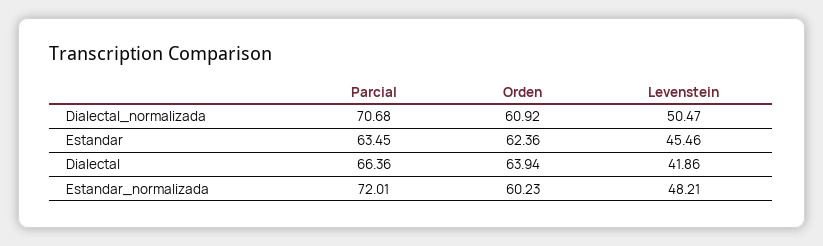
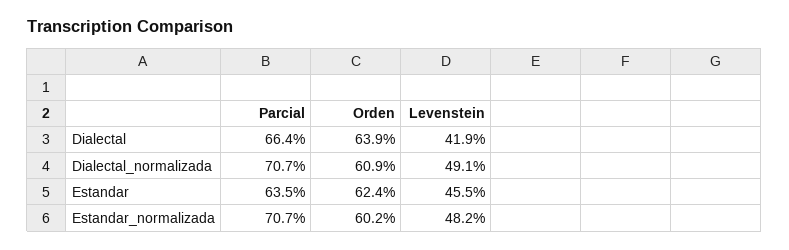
  {
    "Parcial": {
      "Dialectal_normalizada": 70.68,
      "Estandar": 63.45,
      "Dialectal": 66.36,
-     "Estandar_normalizada": 72.01
+     "Estandar_normalizada": 70.7
    },
    "Orden": {
      "Dialectal_normalizada": 60.92,
      "Estandar": 62.36,
      "Dialectal": 63.94,
      "Estandar_normalizada": 60.23
    },
    "Levenstein": {
-     "Dialectal_normalizada": 50.47,
+     "Dialectal_normalizada": 49.1,
      "Estandar": 45.46,
      "Dialectal": 41.86,
      "Estandar_normalizada": 48.21
    }
  }

